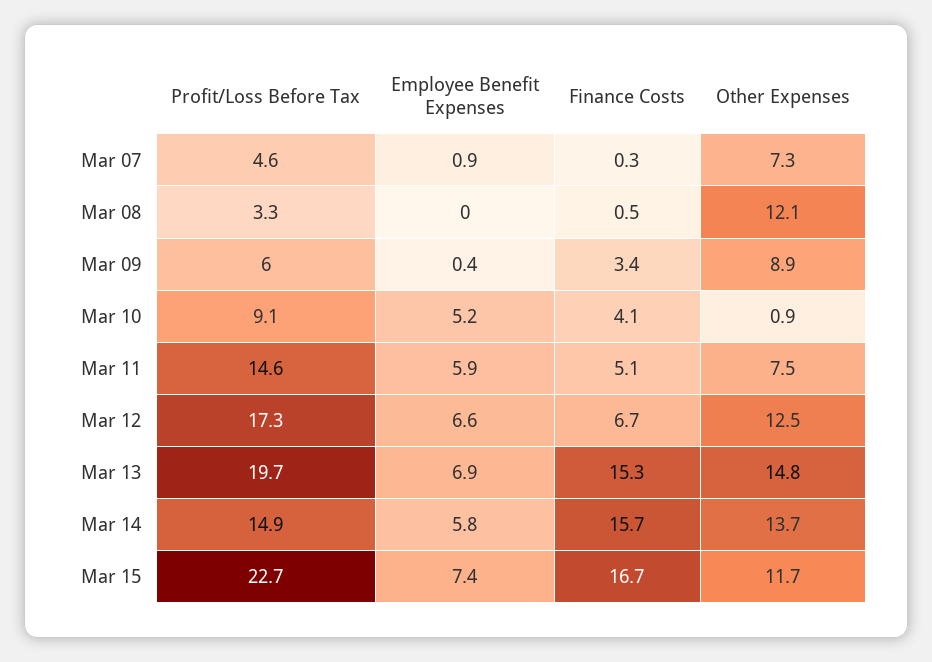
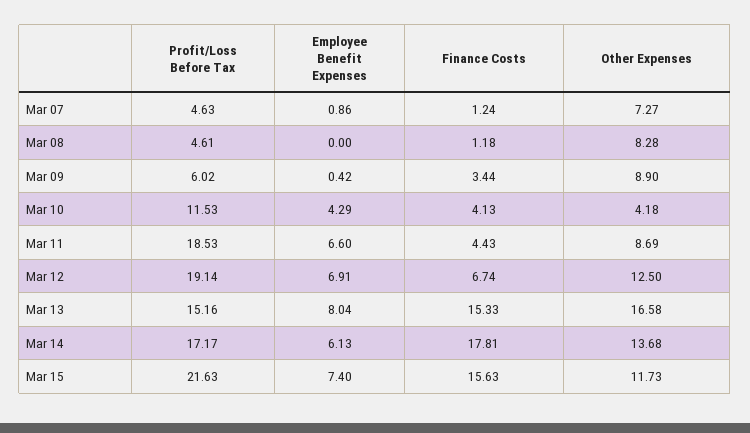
  {
    "Profit/Loss Before Tax": {
      "Mar 07": 4.63,
-     "Mar 08": 3.3,
+     "Mar 08": 4.61,
      "Mar 09": 6.02,
-     "Mar 10": 9.1,
+     "Mar 10": 11.53,
-     "Mar 11": 14.6,
+     "Mar 11": 18.53,
-     "Mar 12": 17.3,
+     "Mar 12": 19.14,
-     "Mar 13": 19.7,
+     "Mar 13": 15.16,
-     "Mar 14": 14.9,
+     "Mar 14": 17.17,
-     "Mar 15": 22.7
+     "Mar 15": 21.63
    },
    "Employee Benefit Expenses": {
      "Mar 07": 0.86,
      "Mar 08": 0,
      "Mar 09": 0.42,
-     "Mar 10": 5.2,
+     "Mar 10": 4.29,
-     "Mar 11": 5.9,
+     "Mar 11": 6.6,
-     "Mar 12": 6.6,
+     "Mar 12": 6.91,
-     "Mar 13": 6.9,
+     "Mar 13": 8.04,
-     "Mar 14": 5.8,
+     "Mar 14": 6.13,
      "Mar 15": 7.4
    },
    "Finance Costs": {
-     "Mar 07": 0.3,
+     "Mar 07": 1.24,
-     "Mar 08": 0.5,
+     "Mar 08": 1.18,
      "Mar 09": 3.44,
      "Mar 10": 4.13,
-     "Mar 11": 5.1,
+     "Mar 11": 4.43,
      "Mar 12": 6.74,
      "Mar 13": 15.33,
-     "Mar 14": 15.7,
+     "Mar 14": 17.81,
-     "Mar 15": 16.7
+     "Mar 15": 15.63
    },
    "Other Expenses": {
      "Mar 07": 7.27,
-     "Mar 08": 12.1,
+     "Mar 08": 8.28,
      "Mar 09": 8.9,
-     "Mar 10": 0.9,
+     "Mar 10": 4.18,
-     "Mar 11": 7.5,
+     "Mar 11": 8.69,
      "Mar 12": 12.5,
-     "Mar 13": 14.8,
+     "Mar 13": 16.58,
      "Mar 14": 13.68,
      "Mar 15": 11.73
    }
  }

